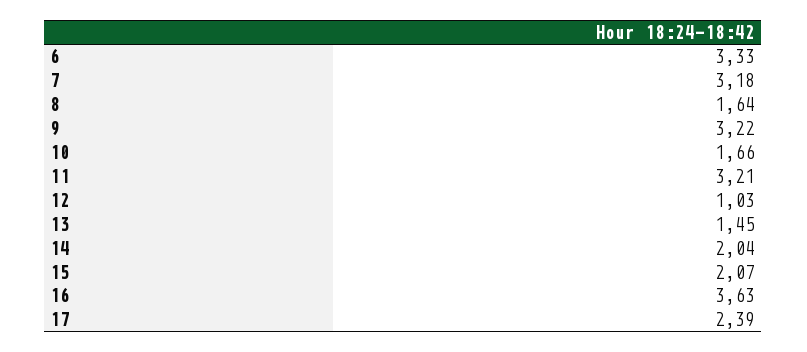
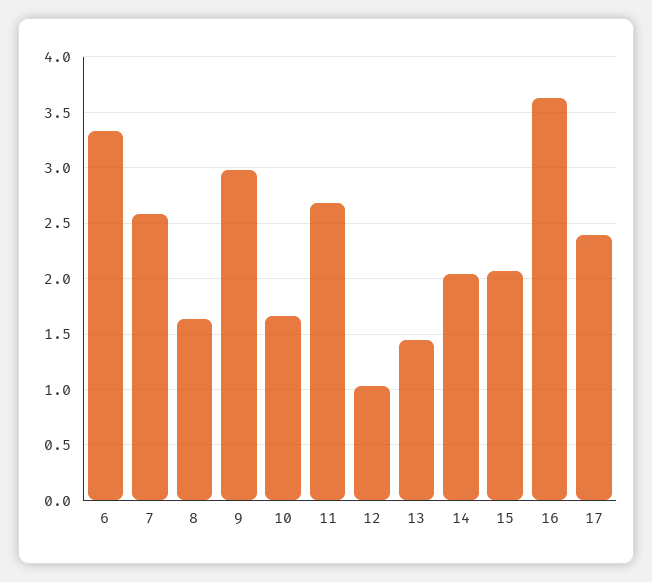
  {
    "6": 3.33,
-   "7": 3.18,
+   "7": 2.6,
    "8": 1.64,
-   "9": 3.22,
+   "9": 3,
    "10": 1.66,
-   "11": 3.21,
+   "11": 2.7,
    "12": 1.03,
    "13": 1.45,
    "14": 2.04,
    "15": 2.07,
    "16": 3.63,
    "17": 2.39
  }

